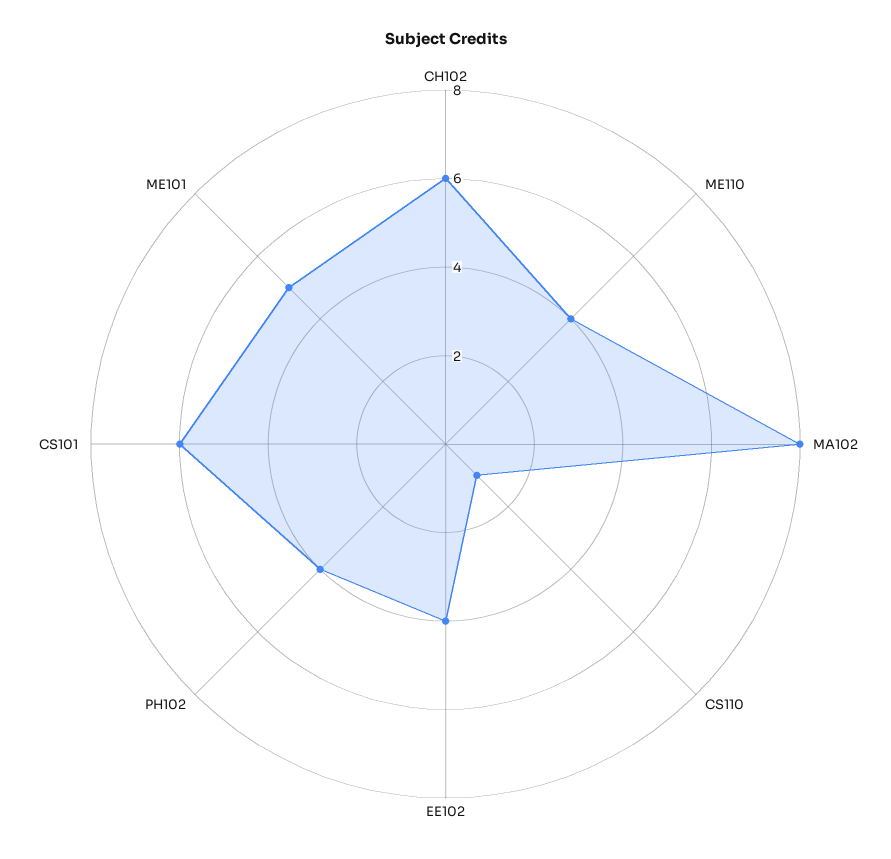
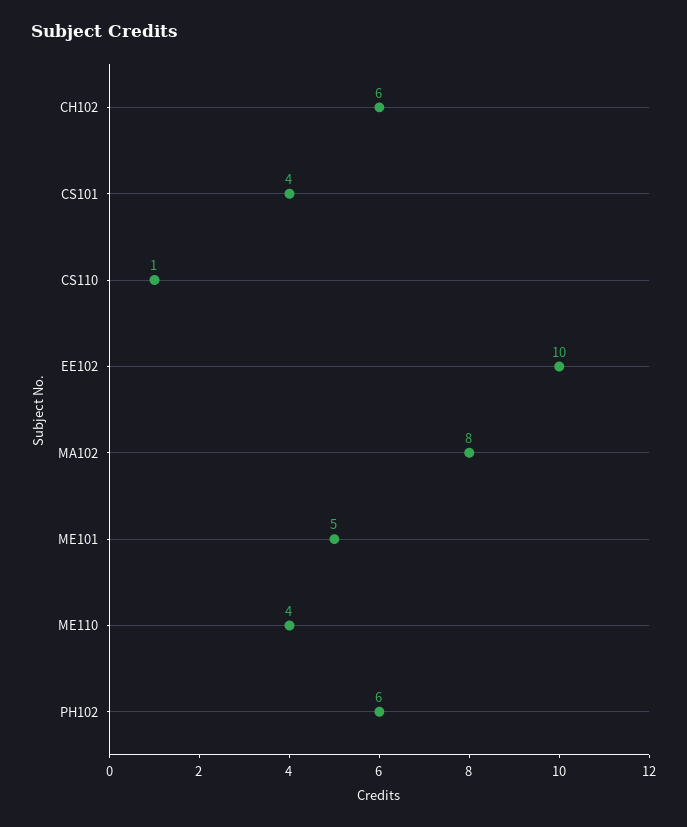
  {
    "CH102": 6,
    "ME110": 4,
    "MA102": 8,
    "CS110": 1,
-   "EE102": 4,
+   "EE102": 10,
-   "PH102": 4,
+   "PH102": 6,
-   "CS101": 6,
+   "CS101": 4,
    "ME101": 5
  }

